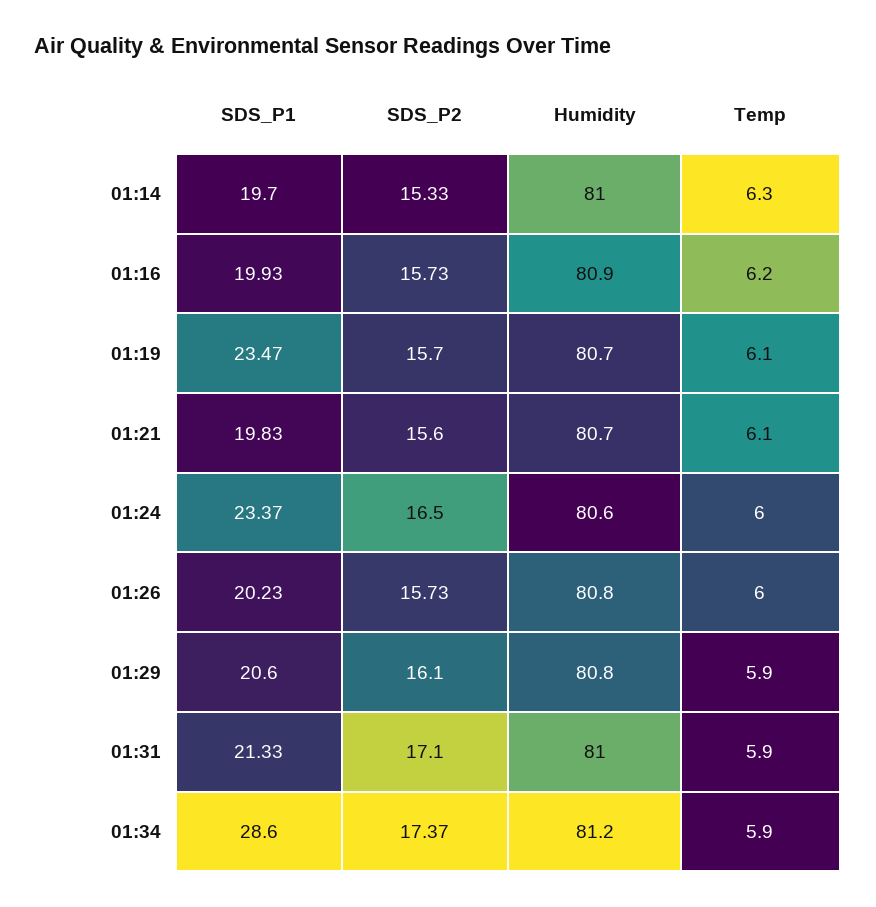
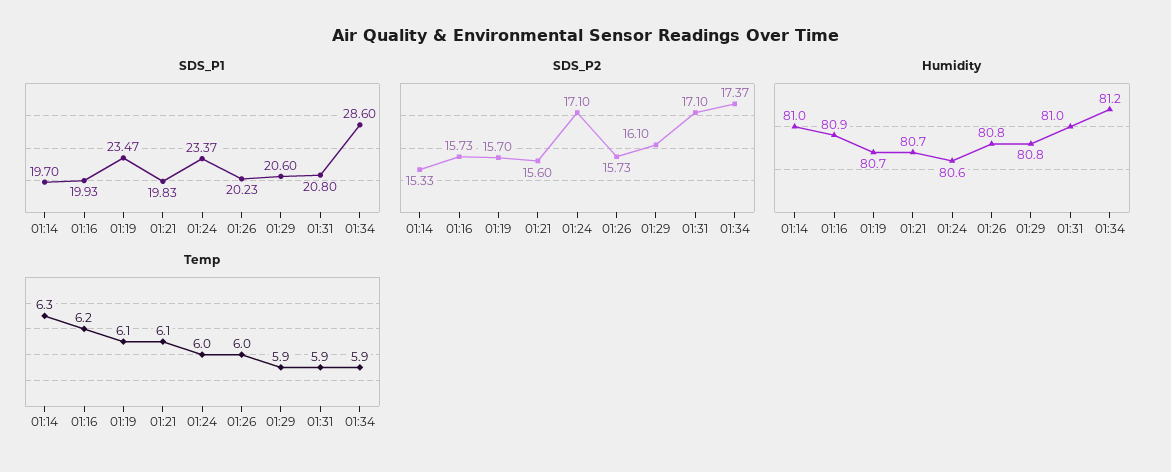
  {
    "SDS_P1": {
      "01:14": 19.7,
      "01:16": 19.93,
      "01:19": 23.47,
      "01:21": 19.83,
      "01:24": 23.37,
      "01:26": 20.23,
      "01:29": 20.6,
-     "01:31": 21.33,
+     "01:31": 20.8,
      "01:34": 28.6
    },
    "SDS_P2": {
      "01:14": 15.33,
      "01:16": 15.73,
      "01:19": 15.7,
      "01:21": 15.6,
-     "01:24": 16.5,
+     "01:24": 17.1,
      "01:26": 15.73,
      "01:29": 16.1,
      "01:31": 17.1,
      "01:34": 17.37
    },
    "Humidity": {
      "01:14": 81,
      "01:16": 80.9,
      "01:19": 80.7,
      "01:21": 80.7,
      "01:24": 80.6,
      "01:26": 80.8,
      "01:29": 80.8,
      "01:31": 81,
      "01:34": 81.2
    },
    "Temp": {
      "01:14": 6.3,
      "01:16": 6.2,
      "01:19": 6.1,
      "01:21": 6.1,
      "01:24": 6,
      "01:26": 6,
      "01:29": 5.9,
      "01:31": 5.9,
      "01:34": 5.9
    }
  }

